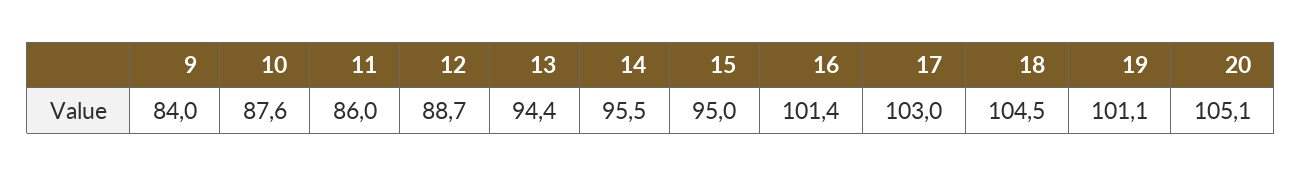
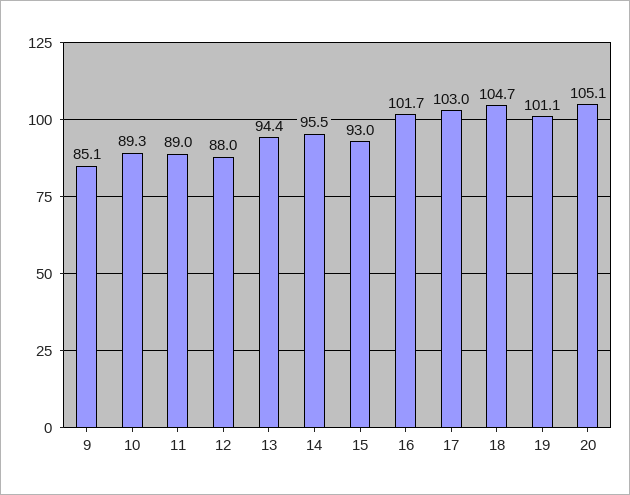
  {
-   "9": 84,
+   "9": 85.1,
-   "10": 87.6,
+   "10": 89.3,
-   "11": 86,
+   "11": 89,
-   "12": 88.7,
+   "12": 88,
    "13": 94.4,
    "14": 95.5,
-   "15": 95,
+   "15": 93,
-   "16": 101.4,
+   "16": 101.7,
    "17": 103,
-   "18": 104.5,
+   "18": 104.7,
    "19": 101.1,
    "20": 105.1
  }

